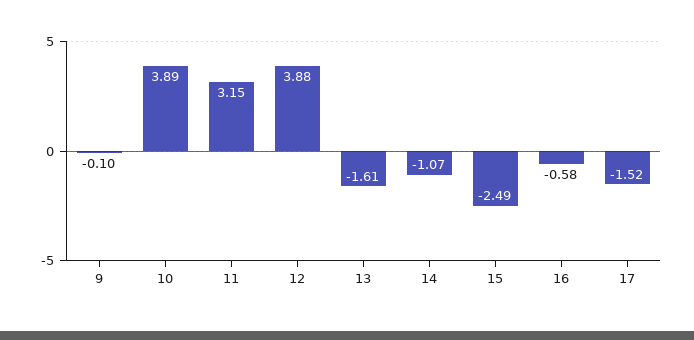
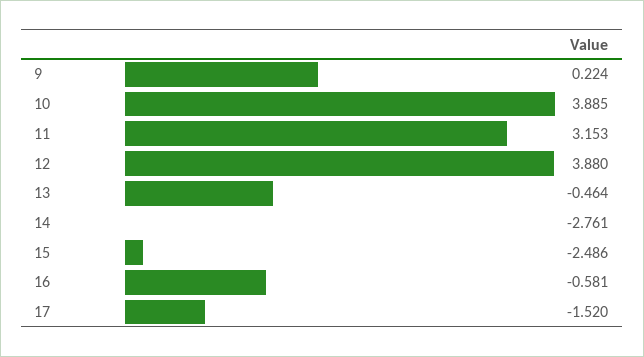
  {
-   "9": -0.1,
+   "9": 0.224,
    "10": 3.885,
    "11": 3.153,
    "12": 3.88,
-   "13": -1.61,
+   "13": -0.464,
-   "14": -1.07,
+   "14": -2.761,
    "15": -2.486,
    "16": -0.581,
    "17": -1.52
  }

